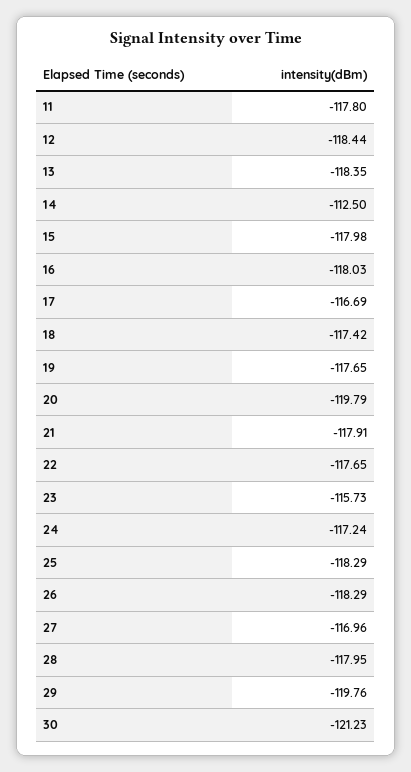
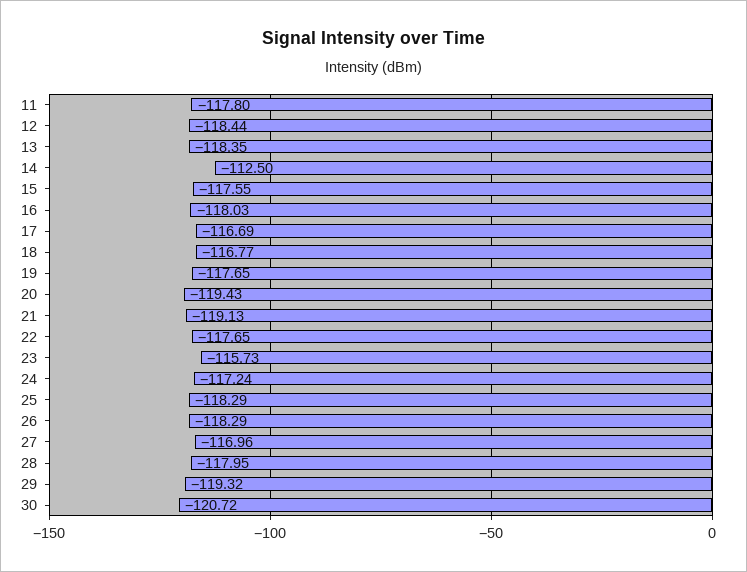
  {
    "11": -117.8,
    "12": -118.44,
    "13": -118.35,
    "14": -112.5,
-   "15": -117.98,
+   "15": -117.55,
    "16": -118.03,
    "17": -116.69,
-   "18": -117.42,
+   "18": -116.77,
    "19": -117.65,
-   "20": -119.79,
+   "20": -119.43,
-   "21": -117.91,
+   "21": -119.13,
    "22": -117.65,
    "23": -115.73,
    "24": -117.24,
    "25": -118.29,
    "26": -118.29,
    "27": -116.96,
    "28": -117.95,
-   "29": -119.76,
+   "29": -119.32,
-   "30": -121.23
+   "30": -120.72
  }

